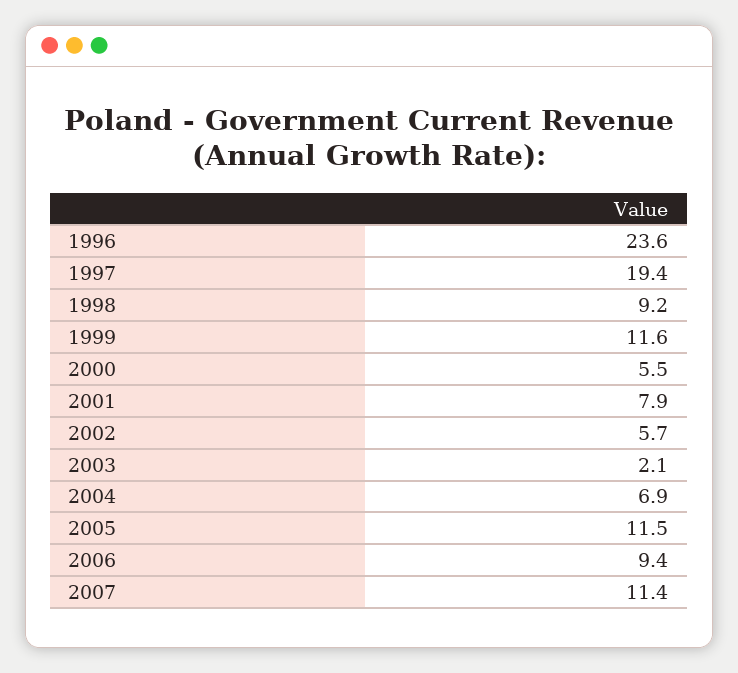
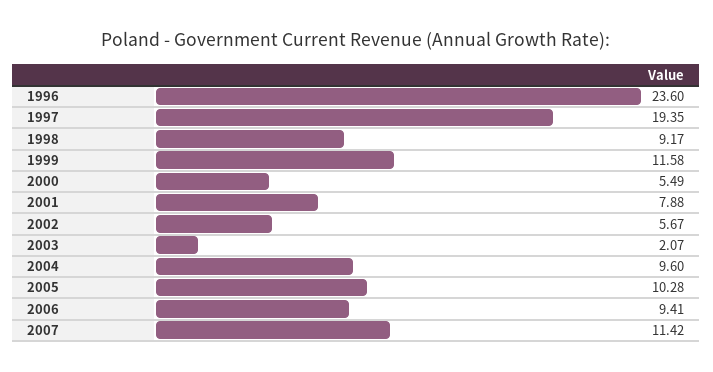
  {
    "1996": 23.6,
    "1997": 19.35,
    "1998": 9.17,
    "1999": 11.58,
    "2000": 5.49,
    "2001": 7.88,
    "2002": 5.67,
    "2003": 2.07,
-   "2004": 6.9,
+   "2004": 9.6,
-   "2005": 11.5,
+   "2005": 10.28,
    "2006": 9.41,
    "2007": 11.42
  }

